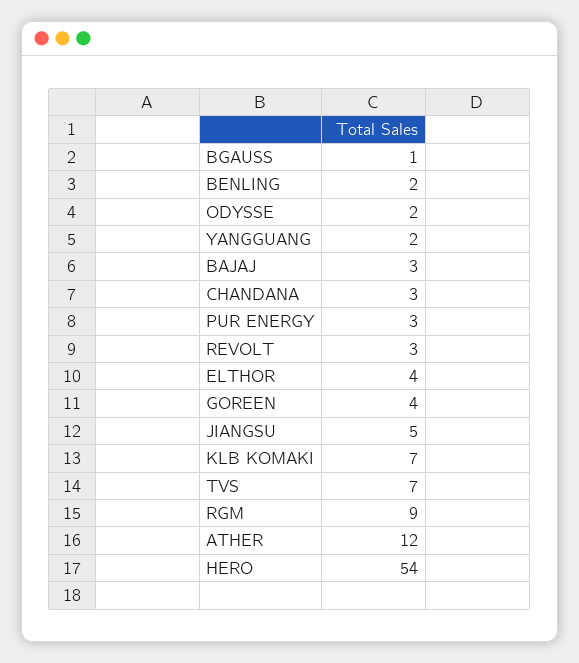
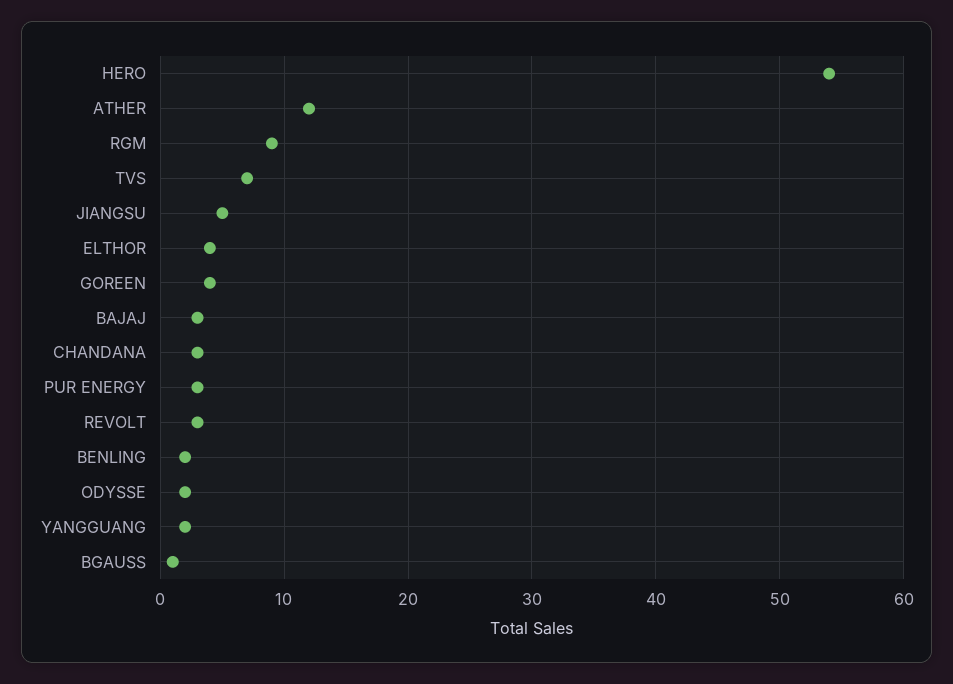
  {
    "BGAUSS": 1,
    "BENLING": 2,
    "ODYSSE": 2,
    "YANGGUANG": 2,
    "BAJAJ": 3,
    "CHANDANA": 3,
    "PUR ENERGY": 3,
    "REVOLT": 3,
    "ELTHOR": 4,
    "GOREEN": 4,
    "JIANGSU": 5,
-   "KLB KOMAKI": 7,
    "TVS": 7,
    "RGM": 9,
    "ATHER": 12,
    "HERO": 54
  }

